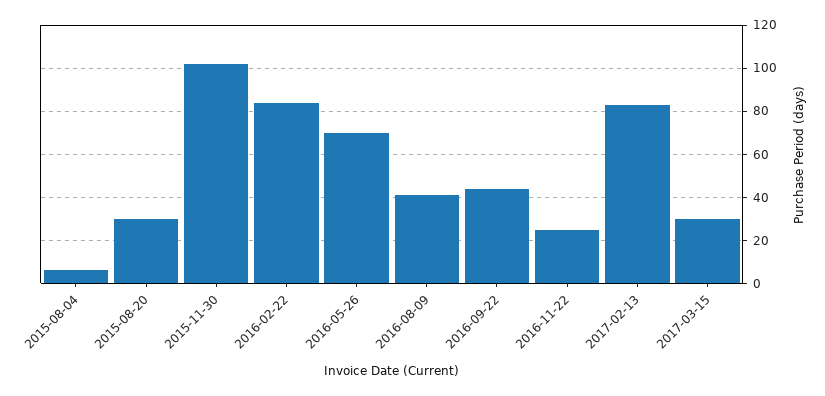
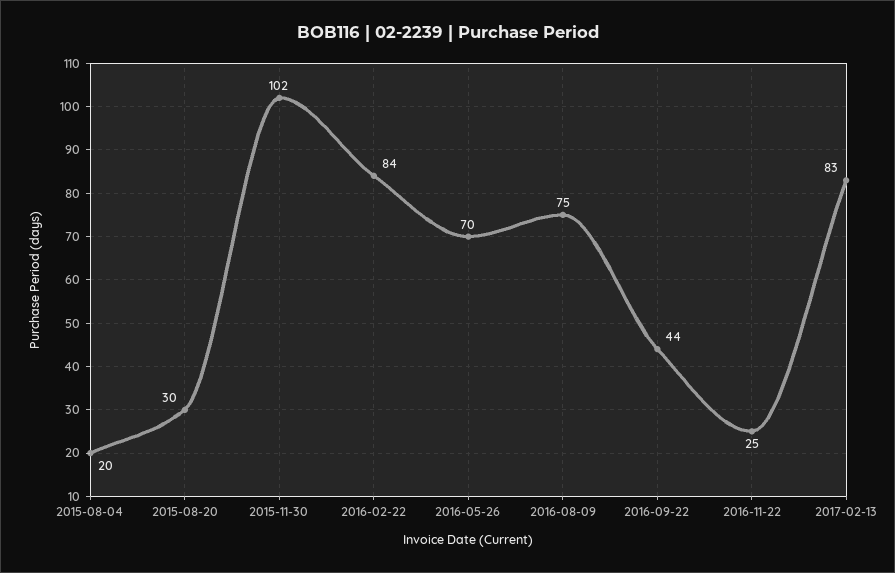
  {
-   "2015-08-04": 5,
+   "2015-08-04": 20,
    "2015-08-20": 30,
    "2015-11-30": 102,
    "2016-02-22": 84,
    "2016-05-26": 70,
-   "2016-08-09": 40,
+   "2016-08-09": 75,
    "2016-09-22": 44,
    "2016-11-22": 25,
-   "2017-02-13": 83,
+   "2017-02-13": 83
-   "2017-03-15": 30
  }

